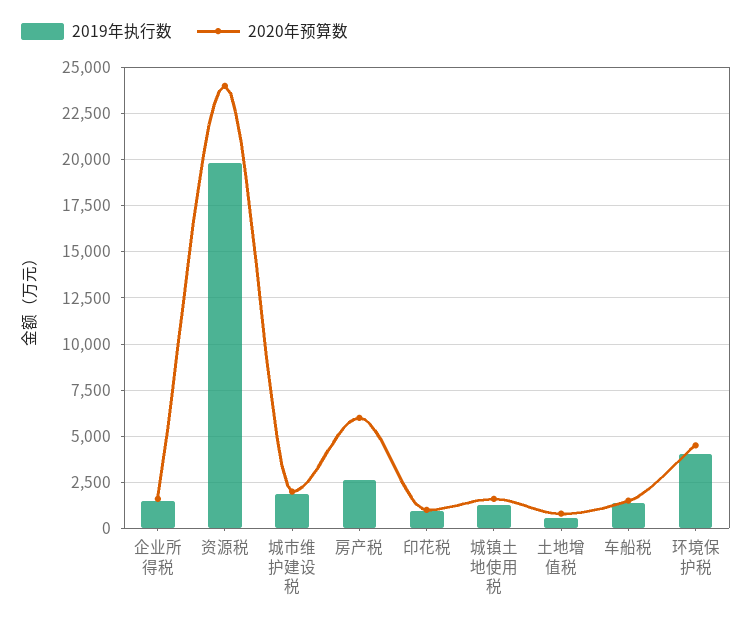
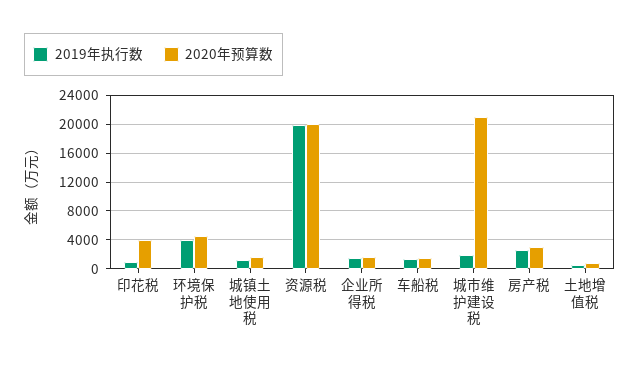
  {
    "2019年执行数": {
      "企业所得税": 1500,
      "资源税": 20000,
      "城市维护建设税": 2000,
      "房产税": 2500,
      "印花税": 1000,
      "城镇土地使用税": 1500,
      "土地增值税": 500,
      "车船税": 1500,
      "环境保护税": 4000
    },
    "2020年预算数": {
      "企业所得税": 1500,
-     "资源税": 24000,
+     "资源税": 20000,
-     "城市维护建设税": 2000,
+     "城市维护建设税": 21000,
-     "房产税": 6000,
+     "房产税": 3000,
-     "印花税": 1000,
+     "印花税": 4000,
      "城镇土地使用税": 1500,
      "土地增值税": 1000,
      "车船税": 1500,
      "环境保护税": 4500
    }
  }

